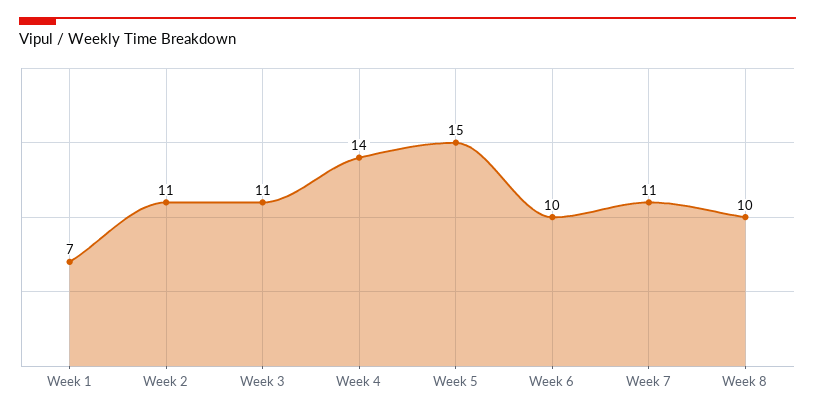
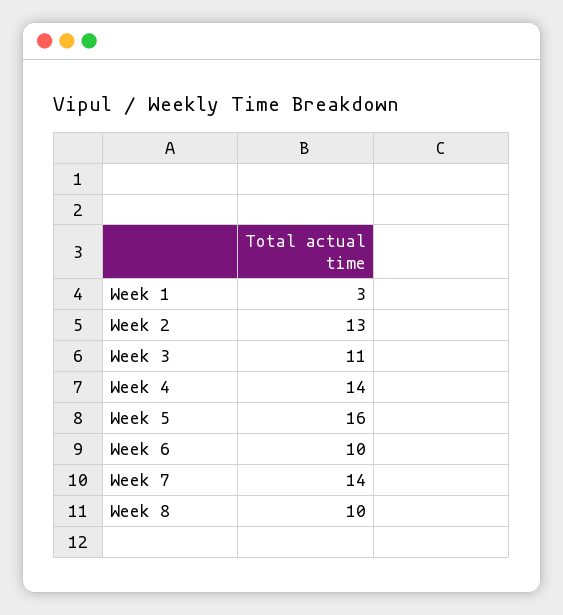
  {
-   "Week 1": 7,
+   "Week 1": 3,
-   "Week 2": 11,
+   "Week 2": 13,
    "Week 3": 11,
    "Week 4": 14,
-   "Week 5": 15,
+   "Week 5": 16,
    "Week 6": 10,
-   "Week 7": 11,
+   "Week 7": 14,
    "Week 8": 10
  }

